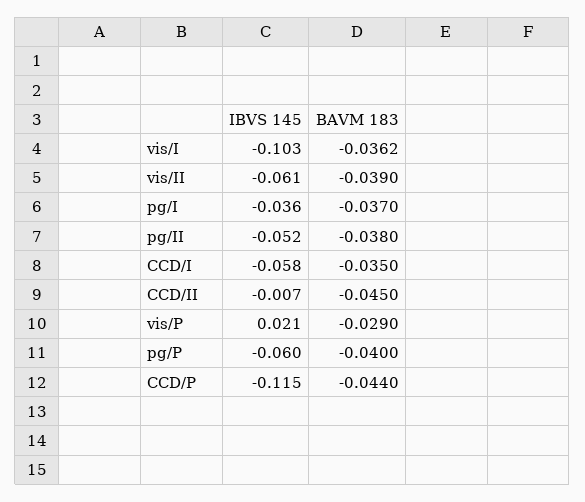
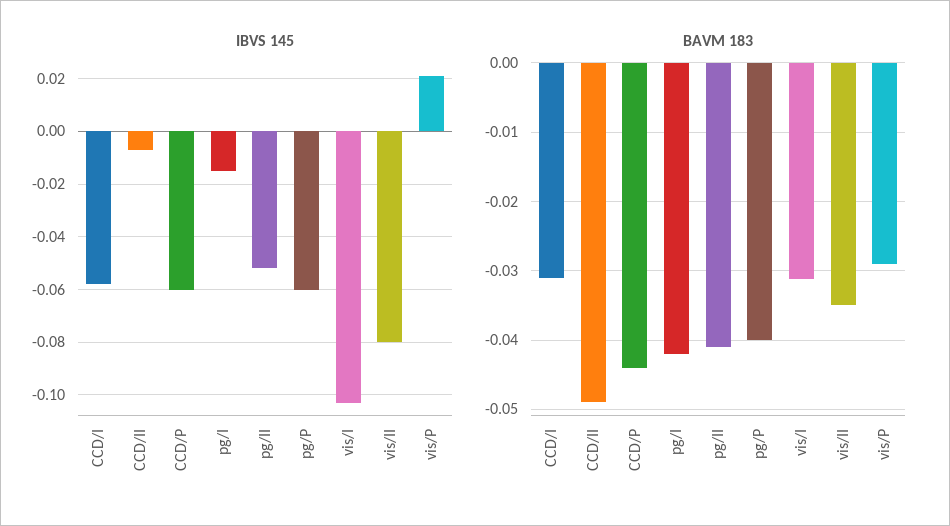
  {
    "IBVS 145": {
      "vis/I": -0.103,
-     "vis/II": -0.061,
+     "vis/II": -0.08,
-     "pg/I": -0.036,
+     "pg/I": -0.015,
      "pg/II": -0.052,
      "CCD/I": -0.058,
      "CCD/II": -0.007,
      "vis/P": 0.021,
      "pg/P": -0.06,
-     "CCD/P": -0.115
+     "CCD/P": -0.06
    },
    "BAVM 183": {
-     "vis/I": -0.0362,
+     "vis/I": -0.031,
-     "vis/II": -0.039,
+     "vis/II": -0.035,
-     "pg/I": -0.037,
+     "pg/I": -0.042,
-     "pg/II": -0.038,
+     "pg/II": -0.041,
-     "CCD/I": -0.035,
+     "CCD/I": -0.031,
-     "CCD/II": -0.045,
+     "CCD/II": -0.049,
      "vis/P": -0.029,
      "pg/P": -0.04,
      "CCD/P": -0.044
    }
  }

